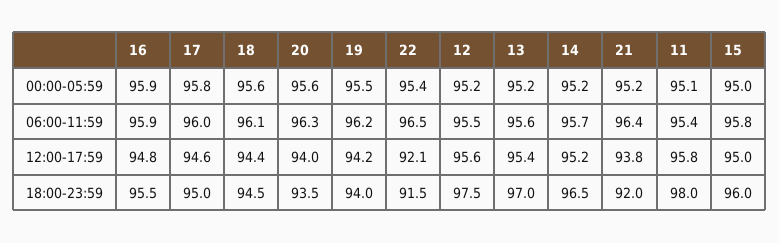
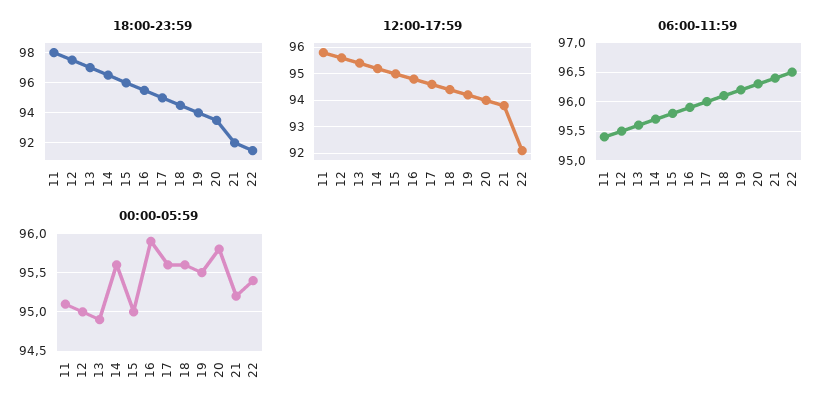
  {
    "00:00-05:59": {
      "16": 95.9,
-     "17": 95.8,
+     "17": 95.6,
      "18": 95.6,
-     "20": 95.6,
+     "20": 95.8,
      "19": 95.5,
      "22": 95.4,
-     "12": 95.2,
+     "12": 95,
-     "13": 95.2,
+     "13": 94.9,
-     "14": 95.2,
+     "14": 95.6,
      "21": 95.2,
      "11": 95.1,
      "15": 95
    },
    "06:00-11:59": {
      "16": 95.9,
      "17": 96,
      "18": 96.1,
      "20": 96.3,
      "19": 96.2,
      "22": 96.5,
      "12": 95.5,
      "13": 95.6,
      "14": 95.7,
      "21": 96.4,
      "11": 95.4,
      "15": 95.8
    },
    "12:00-17:59": {
      "16": 94.8,
      "17": 94.6,
      "18": 94.4,
      "20": 94,
      "19": 94.2,
      "22": 92.1,
      "12": 95.6,
      "13": 95.4,
      "14": 95.2,
      "21": 93.8,
      "11": 95.8,
      "15": 95
    },
    "18:00-23:59": {
      "16": 95.5,
      "17": 95,
      "18": 94.5,
      "20": 93.5,
      "19": 94,
      "22": 91.5,
      "12": 97.5,
      "13": 97,
      "14": 96.5,
      "21": 92,
      "11": 98,
      "15": 96
    }
  }

